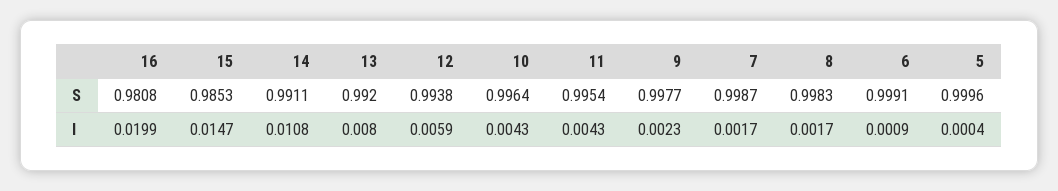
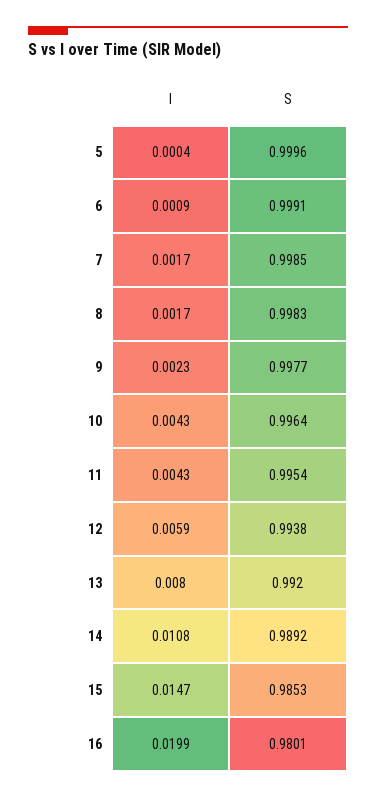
  {
    "16": {
-     "S": 0.9808,
+     "S": 0.9801,
      "I": 0.0199
    },
    "15": {
      "S": 0.9853,
      "I": 0.0147
    },
    "14": {
-     "S": 0.9911,
+     "S": 0.9892,
      "I": 0.0108
    },
    "13": {
      "S": 0.992,
      "I": 0.008
    },
    "12": {
      "S": 0.9938,
      "I": 0.0059
    },
    "10": {
      "S": 0.9964,
      "I": 0.0043
    },
    "11": {
      "S": 0.9954,
      "I": 0.0043
    },
    "9": {
      "S": 0.9977,
      "I": 0.0023
    },
    "7": {
-     "S": 0.9987,
+     "S": 0.9985,
      "I": 0.0017
    },
    "8": {
      "S": 0.9983,
      "I": 0.0017
    },
    "6": {
      "S": 0.9991,
      "I": 0.0009
    },
    "5": {
      "S": 0.9996,
      "I": 0.0004
    }
  }

